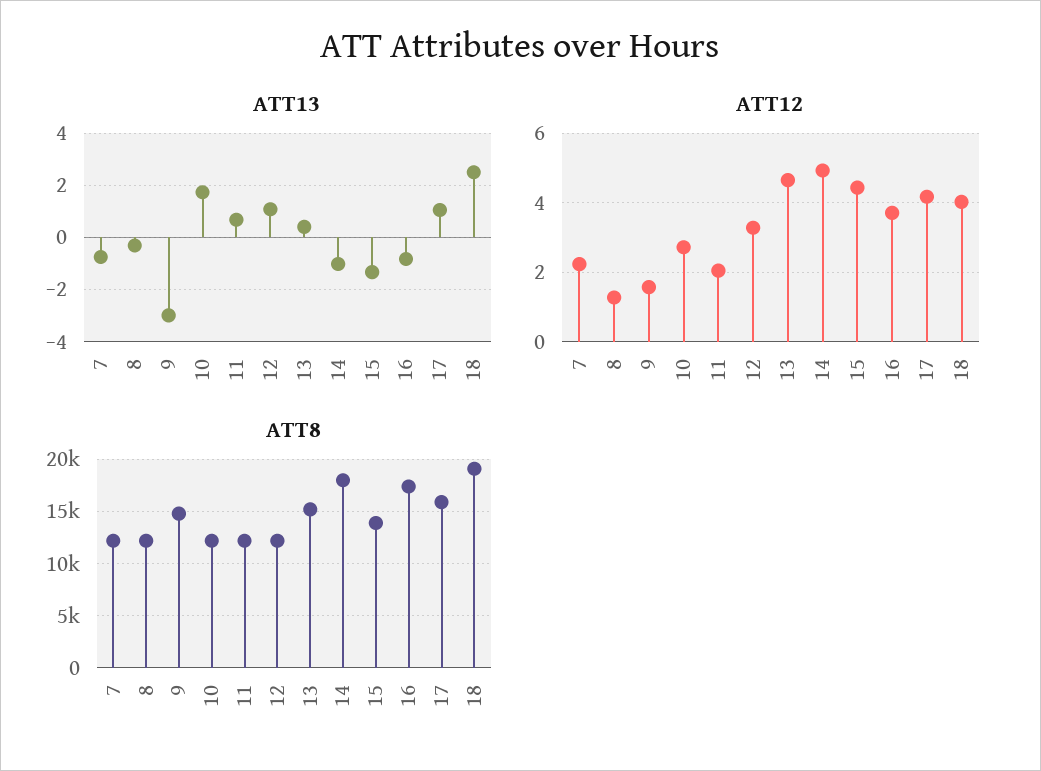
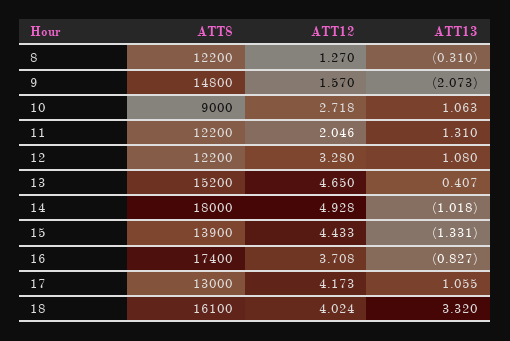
  {
    "ATT13": {
-     "7": -0.75,
      "8": -0.31,
-     "9": -3,
+     "9": -2.073,
-     "10": 1.75,
+     "10": 1.063,
-     "11": 0.75,
+     "11": 1.31,
      "12": 1.08,
      "13": 0.407,
      "14": -1.018,
      "15": -1.331,
      "16": -0.827,
      "17": 1.055,
-     "18": 2.5
+     "18": 3.32
    },
    "ATT12": {
-     "7": 2.2,
      "8": 1.27,
      "9": 1.57,
      "10": 2.718,
      "11": 2.046,
      "12": 3.28,
      "13": 4.65,
      "14": 4.928,
      "15": 4.433,
      "16": 3.708,
      "17": 4.173,
      "18": 4.024
    },
    "ATT8": {
-     "7": 12000,
      "8": 12200,
      "9": 14800,
-     "10": 12000,
+     "10": 9000,
      "11": 12200,
      "12": 12200,
      "13": 15200,
      "14": 18000,
      "15": 13900,
      "16": 17400,
-     "17": 16000,
+     "17": 13000,
-     "18": 19000
+     "18": 16100
    }
  }

